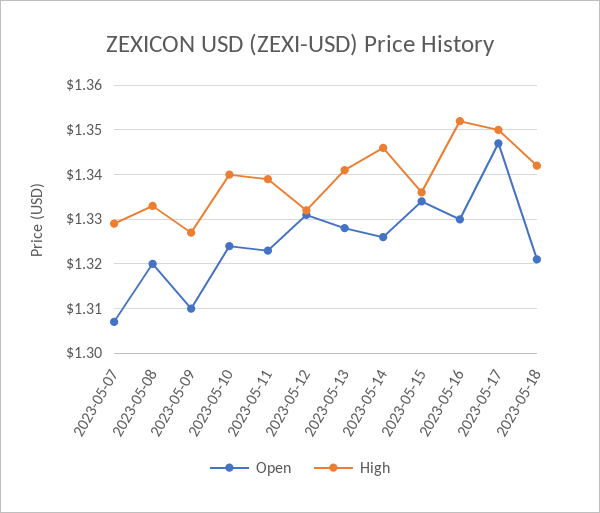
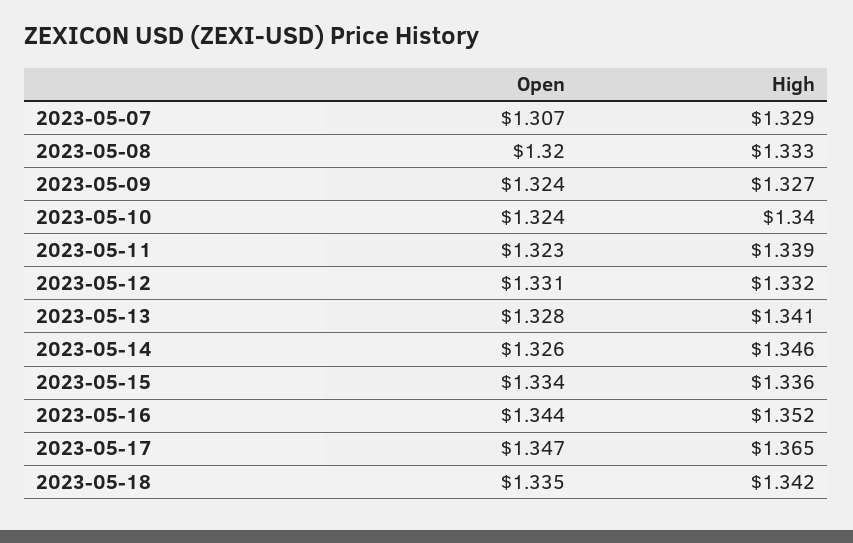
  {
    "Open": {
      "2023-05-07": 1.307,
      "2023-05-08": 1.32,
-     "2023-05-09": 1.31,
+     "2023-05-09": 1.324,
      "2023-05-10": 1.324,
      "2023-05-11": 1.323,
      "2023-05-12": 1.331,
      "2023-05-13": 1.328,
      "2023-05-14": 1.326,
      "2023-05-15": 1.334,
-     "2023-05-16": 1.33,
+     "2023-05-16": 1.344,
      "2023-05-17": 1.347,
-     "2023-05-18": 1.32
+     "2023-05-18": 1.335
    },
    "High": {
      "2023-05-07": 1.329,
      "2023-05-08": 1.333,
      "2023-05-09": 1.327,
      "2023-05-10": 1.34,
      "2023-05-11": 1.339,
      "2023-05-12": 1.332,
      "2023-05-13": 1.341,
      "2023-05-14": 1.346,
      "2023-05-15": 1.336,
      "2023-05-16": 1.352,
-     "2023-05-17": 1.35,
+     "2023-05-17": 1.365,
      "2023-05-18": 1.342
    }
  }

